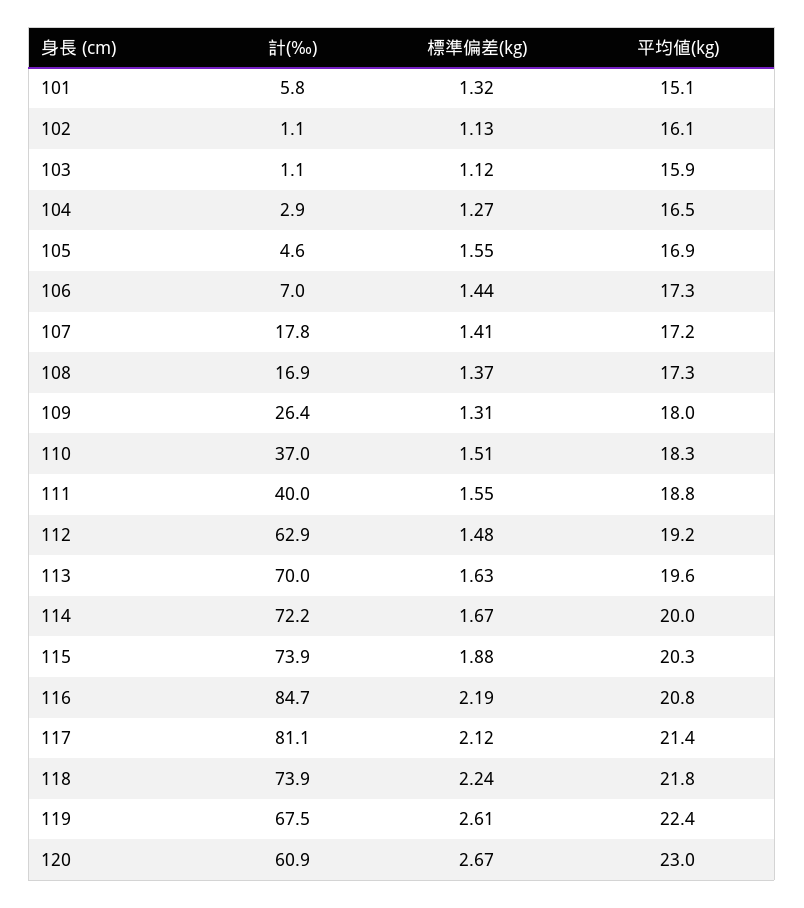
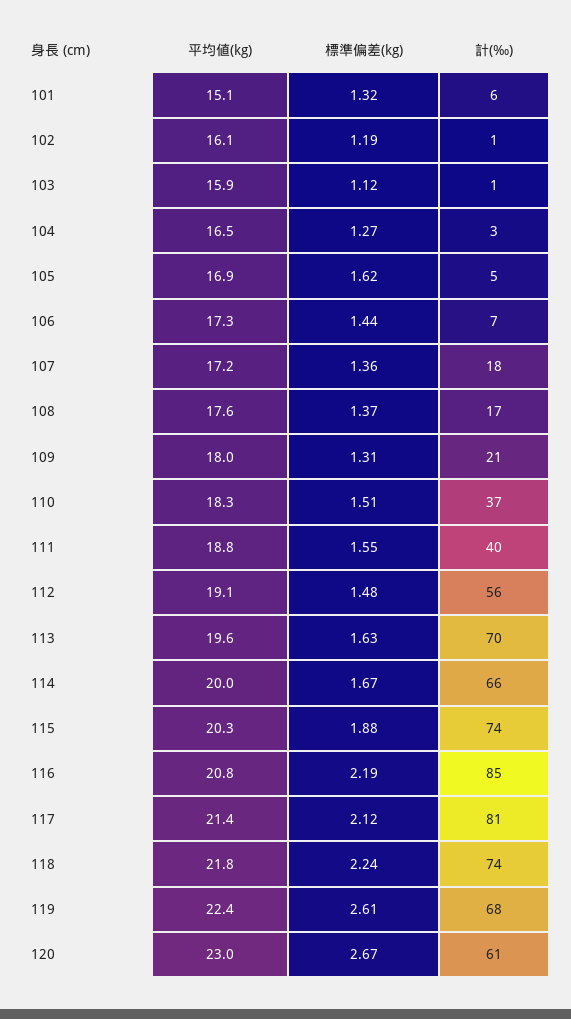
  {
    "計(‰)": {
      "101": 5.8,
      "102": 1.1,
      "103": 1.1,
      "104": 2.9,
      "105": 4.6,
      "106": 7,
      "107": 17.8,
      "108": 16.9,
-     "109": 26.4,
+     "109": 21,
      "110": 37,
      "111": 40,
-     "112": 62.9,
+     "112": 56,
      "113": 70,
-     "114": 72.2,
+     "114": 66,
      "115": 73.9,
      "116": 84.7,
      "117": 81.1,
      "118": 73.9,
      "119": 67.5,
      "120": 60.9
    },
    "標準偏差(kg)": {
      "101": 1.32,
-     "102": 1.13,
+     "102": 1.19,
      "103": 1.12,
      "104": 1.27,
-     "105": 1.55,
+     "105": 1.62,
      "106": 1.44,
-     "107": 1.41,
+     "107": 1.36,
      "108": 1.37,
      "109": 1.31,
      "110": 1.51,
      "111": 1.55,
      "112": 1.48,
      "113": 1.63,
      "114": 1.67,
      "115": 1.88,
      "116": 2.19,
      "117": 2.12,
      "118": 2.24,
      "119": 2.61,
      "120": 2.67
    },
    "平均値(kg)": {
      "101": 15.1,
      "102": 16.1,
      "103": 15.9,
      "104": 16.5,
      "105": 16.9,
      "106": 17.3,
      "107": 17.2,
-     "108": 17.3,
+     "108": 17.6,
      "109": 18,
      "110": 18.3,
      "111": 18.8,
-     "112": 19.2,
+     "112": 19.1,
      "113": 19.6,
      "114": 20,
      "115": 20.3,
      "116": 20.8,
      "117": 21.4,
      "118": 21.8,
      "119": 22.4,
      "120": 23
    }
  }

